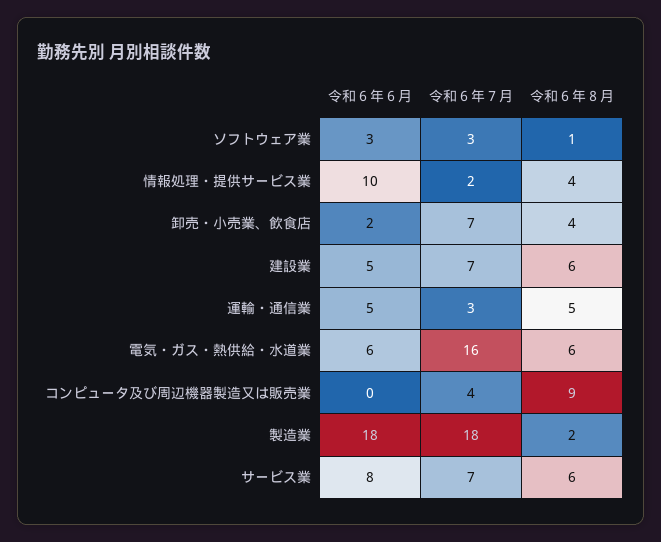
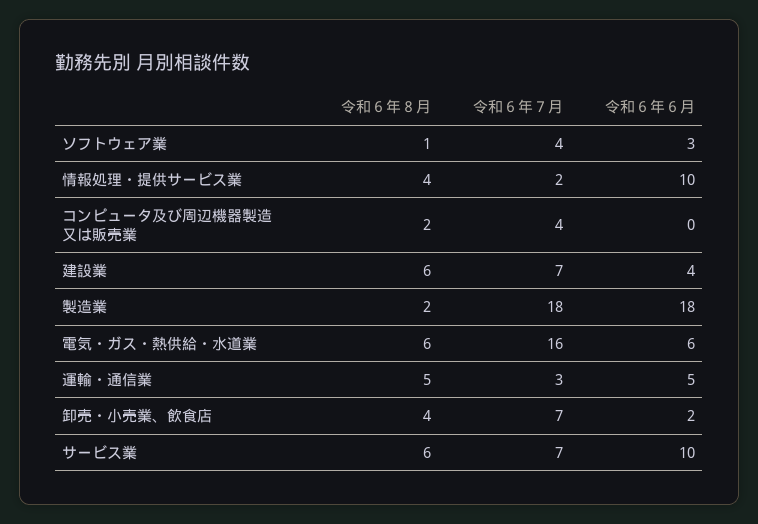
  {
    "令和６年６月": {
      "ソフトウェア業": 3,
      "情報処理・提供サービス業": 10,
      "卸売・小売業、飲食店": 2,
-     "建設業": 5,
+     "建設業": 4,
      "運輸・通信業": 5,
      "電気・ガス・熱供給・水道業": 6,
      "コンピュータ及び周辺機器製造又は販売業": 0,
      "製造業": 18,
-     "サービス業": 8
+     "サービス業": 10
    },
    "令和６年７月": {
-     "ソフトウェア業": 3,
+     "ソフトウェア業": 4,
      "情報処理・提供サービス業": 2,
      "卸売・小売業、飲食店": 7,
      "建設業": 7,
      "運輸・通信業": 3,
      "電気・ガス・熱供給・水道業": 16,
      "コンピュータ及び周辺機器製造又は販売業": 4,
      "製造業": 18,
      "サービス業": 7
    },
    "令和６年８月": {
      "ソフトウェア業": 1,
      "情報処理・提供サービス業": 4,
      "卸売・小売業、飲食店": 4,
      "建設業": 6,
      "運輸・通信業": 5,
      "電気・ガス・熱供給・水道業": 6,
-     "コンピュータ及び周辺機器製造又は販売業": 9,
+     "コンピュータ及び周辺機器製造又は販売業": 2,
      "製造業": 2,
      "サービス業": 6
    }
  }

